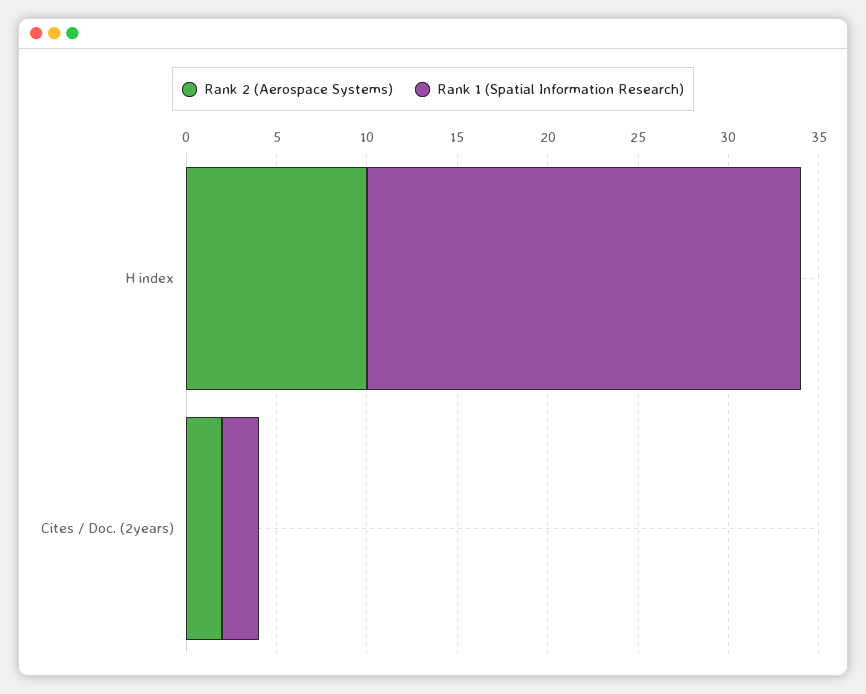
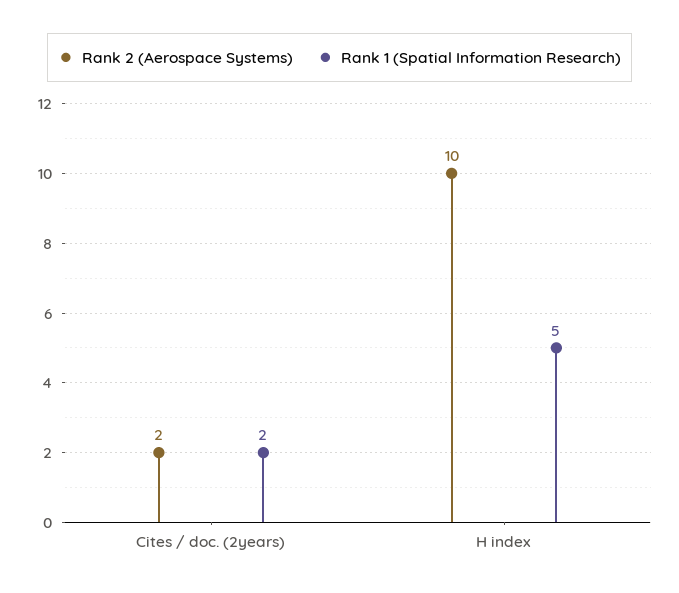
  {
    "Rank 2 (Aerospace Systems)": {
      "H index": 10,
      "Cites / Doc. (2years)": 2
    },
    "Rank 1 (Spatial Information Research)": {
-     "H index": 24,
+     "H index": 5,
      "Cites / Doc. (2years)": 2
    }
  }

